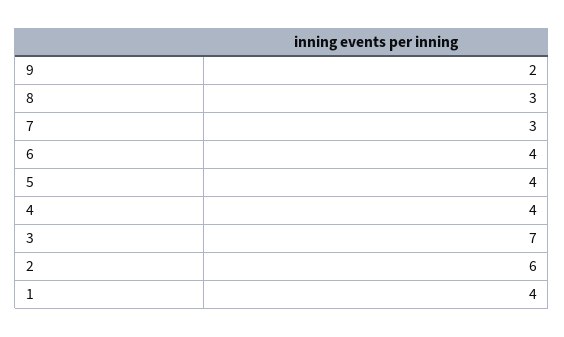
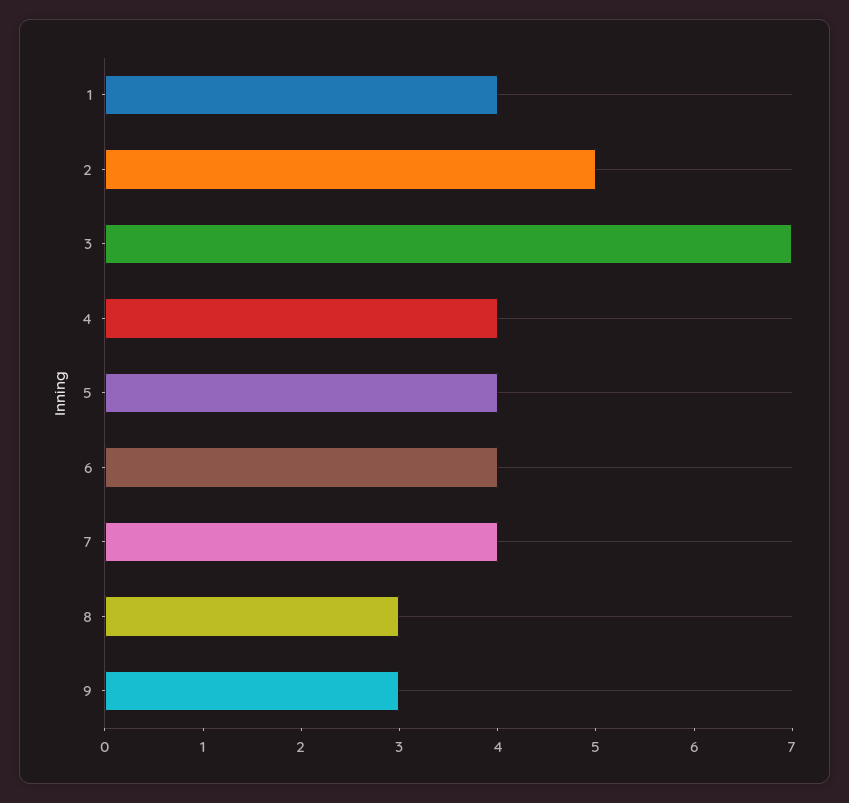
  {
-   "9": 2,
+   "9": 3,
    "8": 3,
-   "7": 3,
+   "7": 4,
    "6": 4,
    "5": 4,
    "4": 4,
    "3": 7,
-   "2": 6,
+   "2": 5,
    "1": 4
  }

